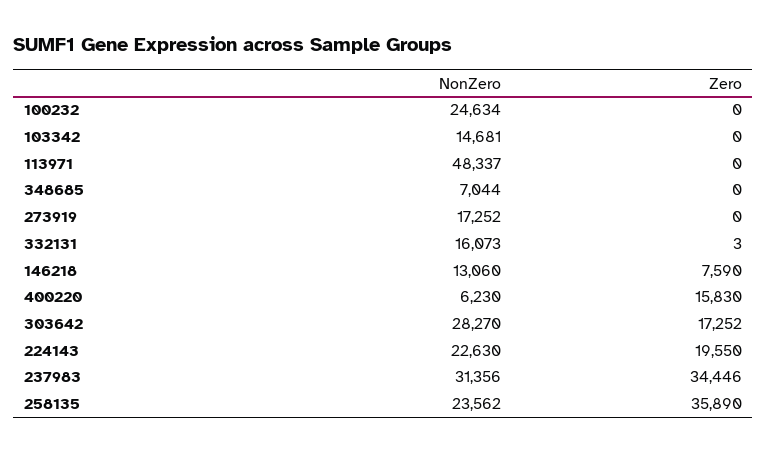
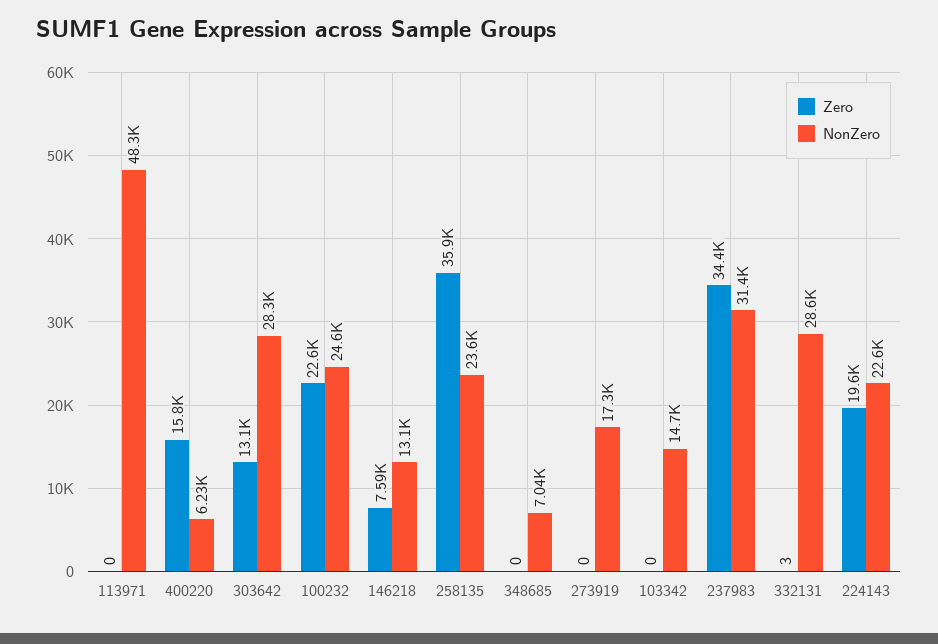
  {
    "NonZero": {
      "100232": 24634,
      "103342": 14681,
      "113971": 48337,
      "348685": 7044,
      "273919": 17252,
-     "332131": 16073,
+     "332131": 28600,
      "146218": 13060,
      "400220": 6230,
      "303642": 28270,
      "224143": 22630,
      "237983": 31356,
      "258135": 23562
    },
    "Zero": {
-     "100232": 0,
+     "100232": 22600,
      "103342": 0,
      "113971": 0,
      "348685": 0,
      "273919": 0,
      "332131": 3,
      "146218": 7590,
      "400220": 15830,
-     "303642": 17252,
+     "303642": 13100,
      "224143": 19550,
      "237983": 34446,
      "258135": 35890
    }
  }

